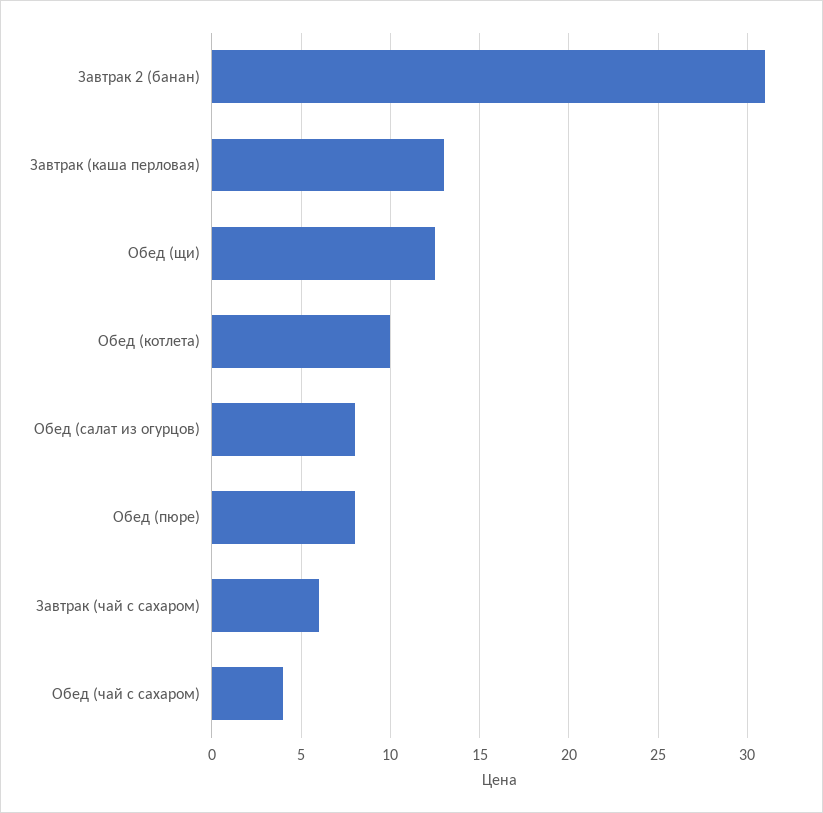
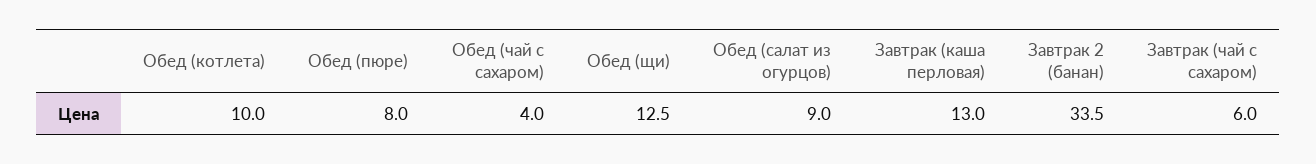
  {
-   "Завтрак 2 (банан)": 31,
+   "Завтрак 2 (банан)": 33.5,
    "Завтрак (каша перловая)": 13,
    "Обед (щи)": 12.5,
    "Обед (котлета)": 10,
-   "Обед (салат из огурцов)": 8,
+   "Обед (салат из огурцов)": 9,
    "Обед (пюре)": 8,
    "Завтрак (чай с сахаром)": 6,
    "Обед (чай с сахаром)": 4
  }

